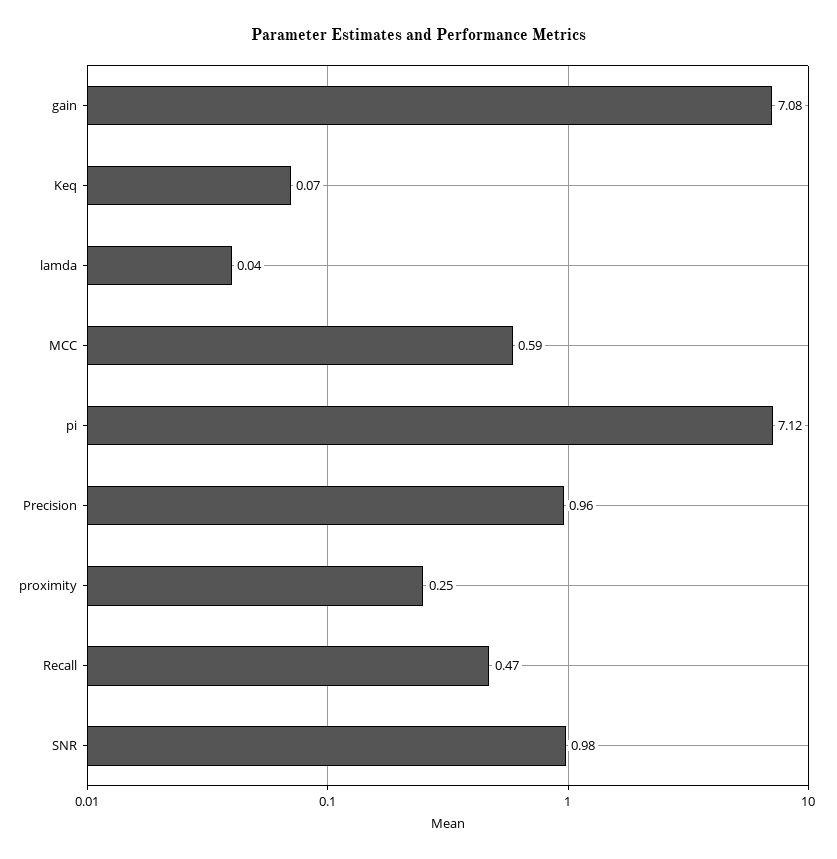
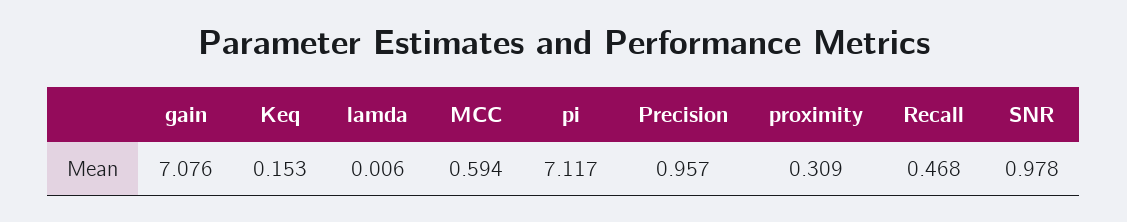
  {
    "gain": 7.076,
-   "Keq": 0.07,
+   "Keq": 0.153,
-   "lamda": 0.04,
+   "lamda": 0.006,
    "MCC": 0.594,
    "pi": 7.117,
    "Precision": 0.957,
-   "proximity": 0.25,
+   "proximity": 0.309,
    "Recall": 0.468,
    "SNR": 0.978
  }

